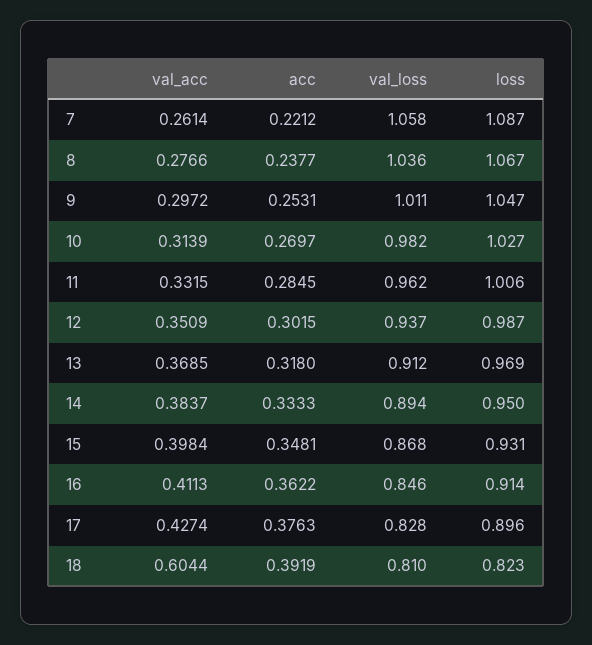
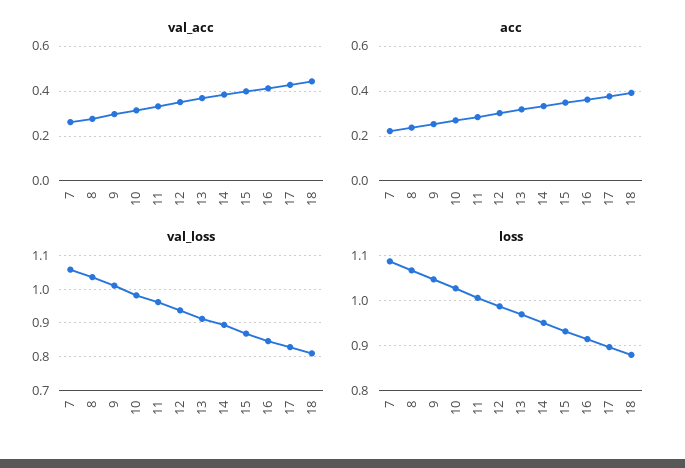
  {
    "val_acc": {
      "7": 0.2614,
      "8": 0.2766,
      "9": 0.2972,
      "10": 0.3139,
      "11": 0.3315,
      "12": 0.3509,
      "13": 0.3685,
      "14": 0.3837,
      "15": 0.3984,
      "16": 0.4113,
      "17": 0.4274,
-     "18": 0.6044
+     "18": 0.45
    },
    "acc": {
      "7": 0.2212,
      "8": 0.2377,
      "9": 0.2531,
      "10": 0.2697,
      "11": 0.2845,
      "12": 0.3015,
      "13": 0.318,
      "14": 0.3333,
      "15": 0.3481,
      "16": 0.3622,
      "17": 0.3763,
      "18": 0.3919
    },
    "val_loss": {
      "7": 1.058,
      "8": 1.036,
      "9": 1.011,
      "10": 0.982,
      "11": 0.962,
      "12": 0.937,
      "13": 0.912,
      "14": 0.894,
      "15": 0.868,
      "16": 0.846,
      "17": 0.828,
      "18": 0.81
    },
    "loss": {
      "7": 1.087,
      "8": 1.067,
      "9": 1.047,
      "10": 1.027,
      "11": 1.006,
      "12": 0.987,
      "13": 0.969,
      "14": 0.95,
      "15": 0.931,
      "16": 0.914,
      "17": 0.896,
-     "18": 0.823
+     "18": 0.88
    }
  }

